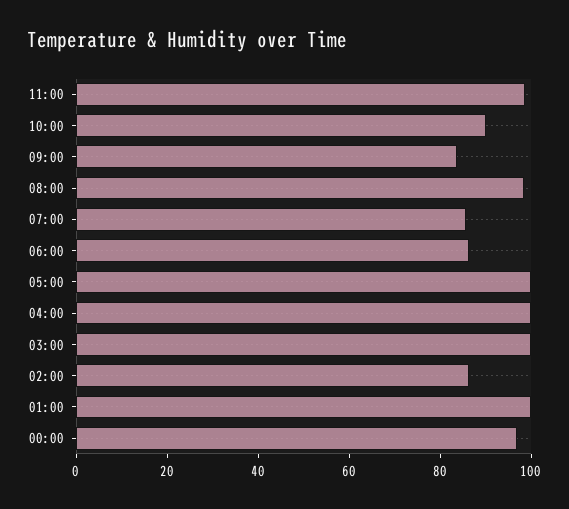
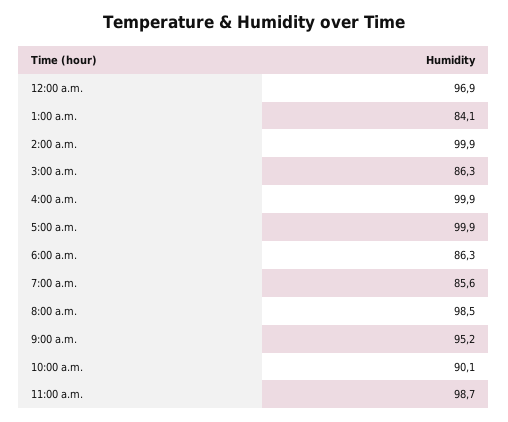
  {
    "11:00": 98.7,
    "10:00": 90.1,
-   "09:00": 85,
+   "09:00": 95.2,
    "08:00": 98.5,
    "07:00": 85.6,
    "06:00": 86.3,
    "05:00": 99.9,
    "04:00": 99.9,
-   "03:00": 100,
+   "03:00": 86.3,
-   "02:00": 85,
+   "02:00": 99.9,
-   "01:00": 100,
+   "01:00": 84.1,
    "00:00": 96.9
  }

